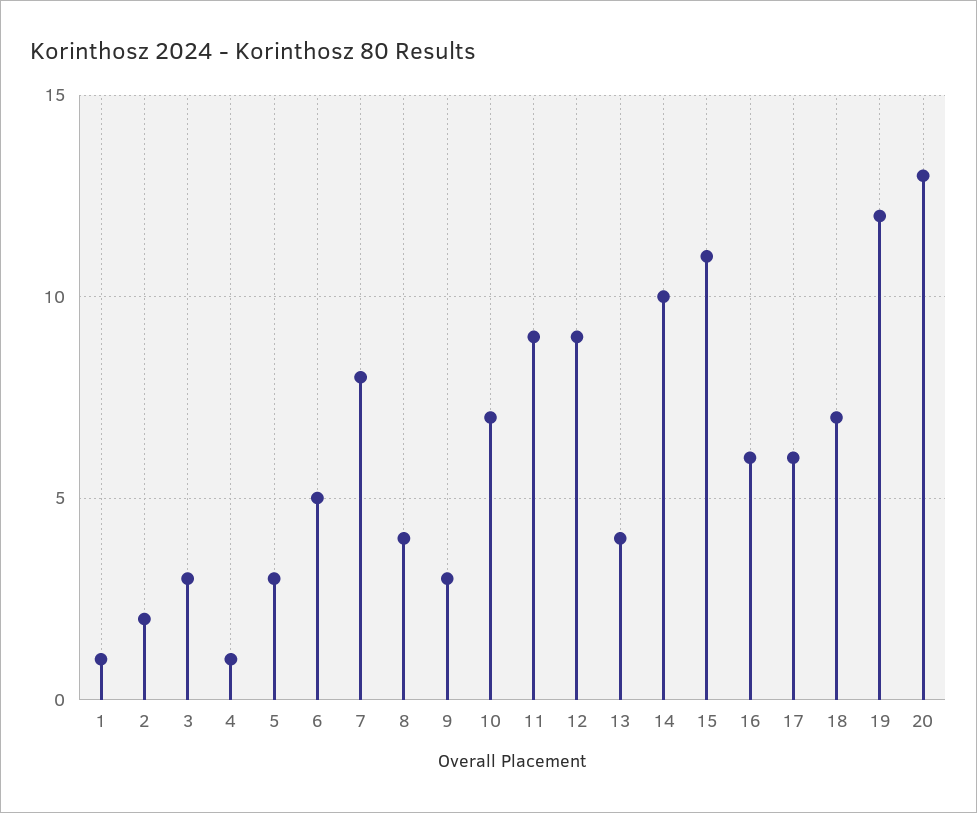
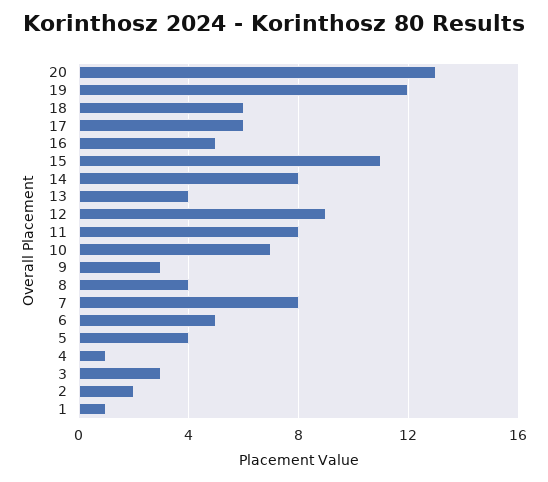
  {
    "1": 1,
    "2": 2,
    "3": 3,
    "4": 1,
-   "5": 3,
+   "5": 4,
    "6": 5,
    "7": 8,
    "8": 4,
    "9": 3,
    "10": 7,
-   "11": 9,
+   "11": 8,
    "12": 9,
    "13": 4,
-   "14": 10,
+   "14": 8,
    "15": 11,
-   "16": 6,
+   "16": 5,
    "17": 6,
-   "18": 7,
+   "18": 6,
    "19": 12,
    "20": 13
  }

